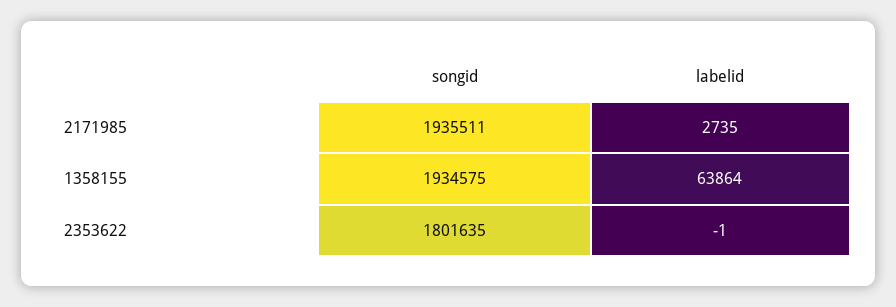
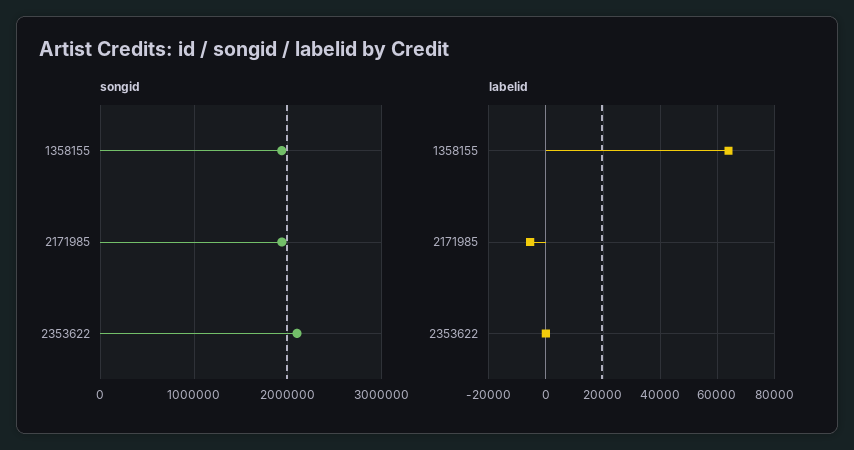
  {
    "songid": {
      "2171985": 1935511,
      "1358155": 1934575,
-     "2353622": 1801635
+     "2353622": 2100000
    },
    "labelid": {
-     "2171985": 2735,
+     "2171985": -5000,
      "1358155": 63864,
      "2353622": -1
    }
  }

